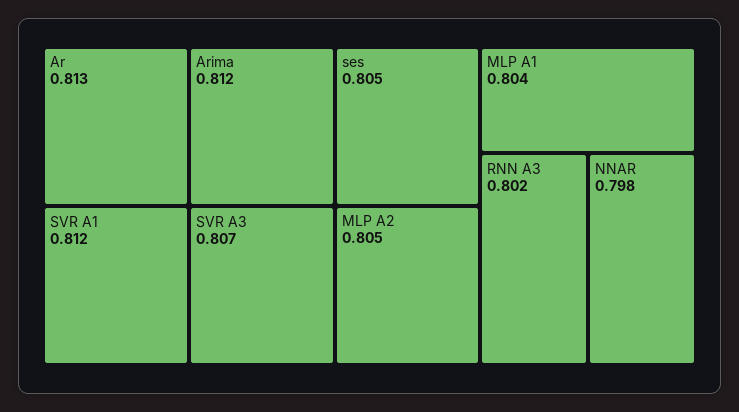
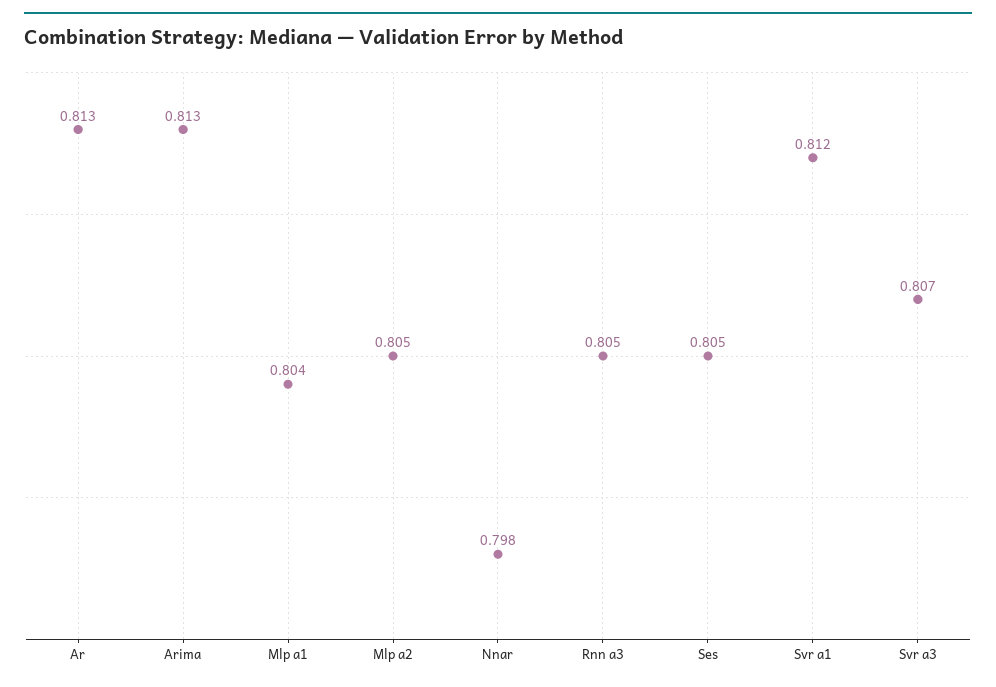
  {
    "Ar": 0.813,
-   "Arima": 0.812,
+   "Arima": 0.813,
    "SVR A1": 0.812,
    "SVR A3": 0.807,
    "ses": 0.805,
    "MLP A2": 0.805,
    "MLP A1": 0.804,
-   "RNN A3": 0.802,
+   "RNN A3": 0.805,
    "NNAR": 0.798
  }

